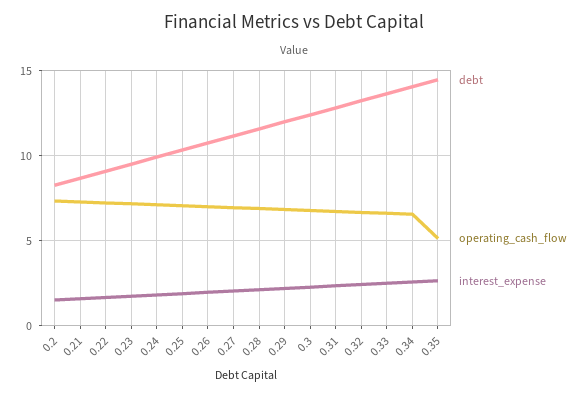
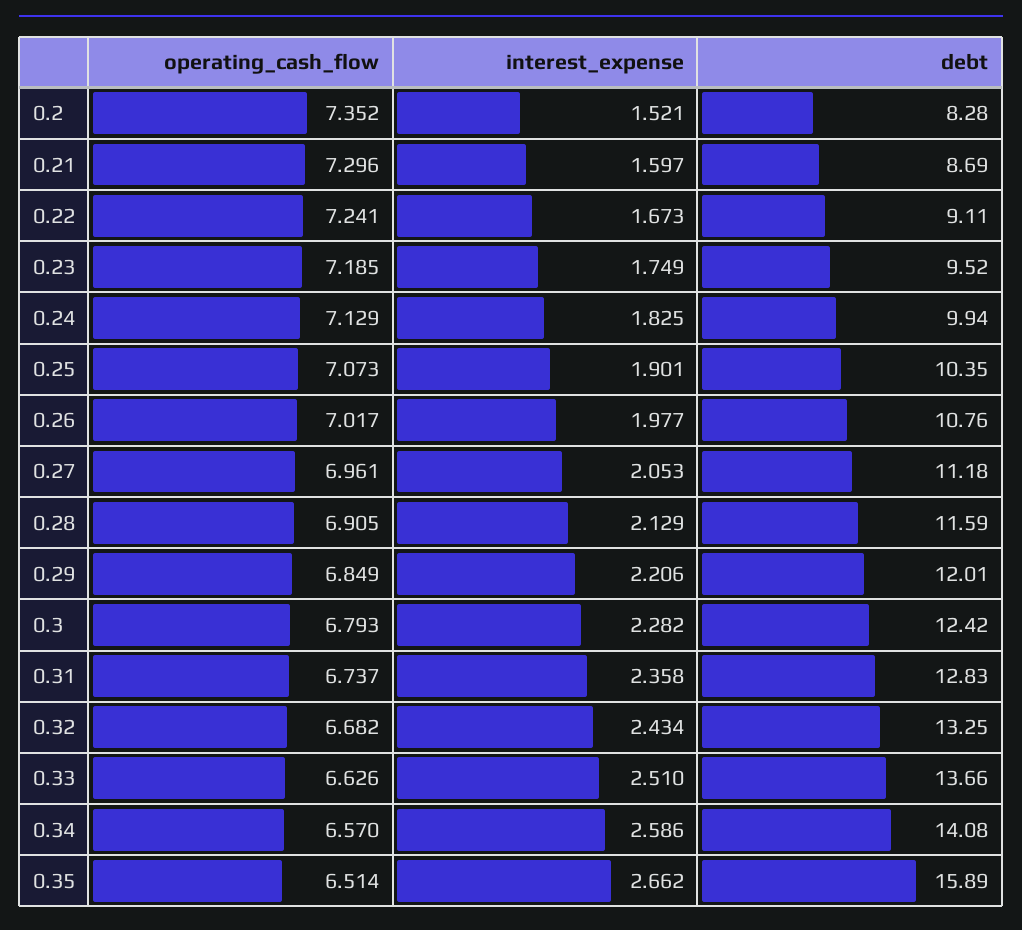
  {
    "debt": {
      "0.2": 8.28,
      "0.21": 8.69,
      "0.22": 9.11,
      "0.23": 9.52,
      "0.24": 9.94,
      "0.25": 10.35,
      "0.26": 10.76,
      "0.27": 11.18,
      "0.28": 11.59,
      "0.29": 12.01,
      "0.3": 12.42,
      "0.31": 12.83,
      "0.32": 13.25,
      "0.33": 13.66,
      "0.34": 14.08,
-     "0.35": 14.5
+     "0.35": 15.89
    },
    "operating_cash_flow": {
      "0.2": 7.352,
      "0.21": 7.296,
      "0.22": 7.241,
      "0.23": 7.185,
      "0.24": 7.129,
      "0.25": 7.073,
      "0.26": 7.017,
      "0.27": 6.961,
      "0.28": 6.905,
      "0.29": 6.849,
      "0.3": 6.793,
      "0.31": 6.737,
      "0.32": 6.682,
      "0.33": 6.626,
      "0.34": 6.57,
-     "0.35": 5
+     "0.35": 6.514
    },
    "interest_expense": {
      "0.2": 1.521,
      "0.21": 1.597,
      "0.22": 1.673,
      "0.23": 1.749,
      "0.24": 1.825,
      "0.25": 1.901,
      "0.26": 1.977,
      "0.27": 2.053,
      "0.28": 2.129,
      "0.29": 2.206,
      "0.3": 2.282,
      "0.31": 2.358,
      "0.32": 2.434,
      "0.33": 2.51,
      "0.34": 2.586,
      "0.35": 2.662
    }
  }

